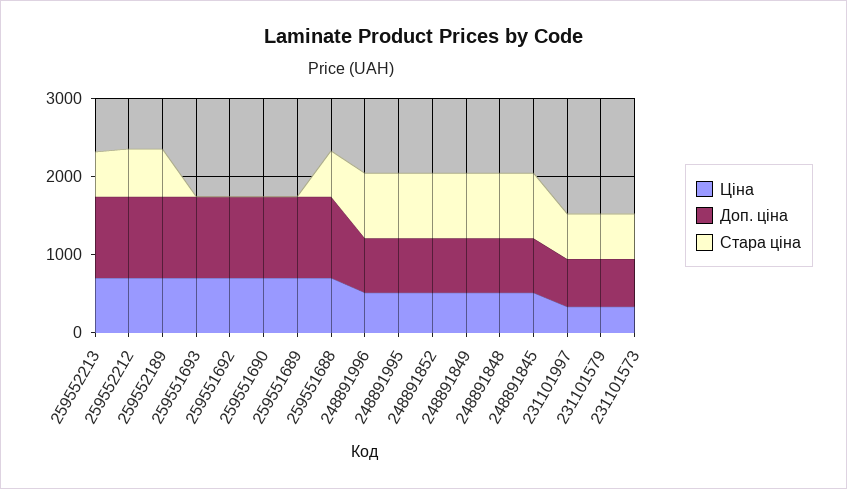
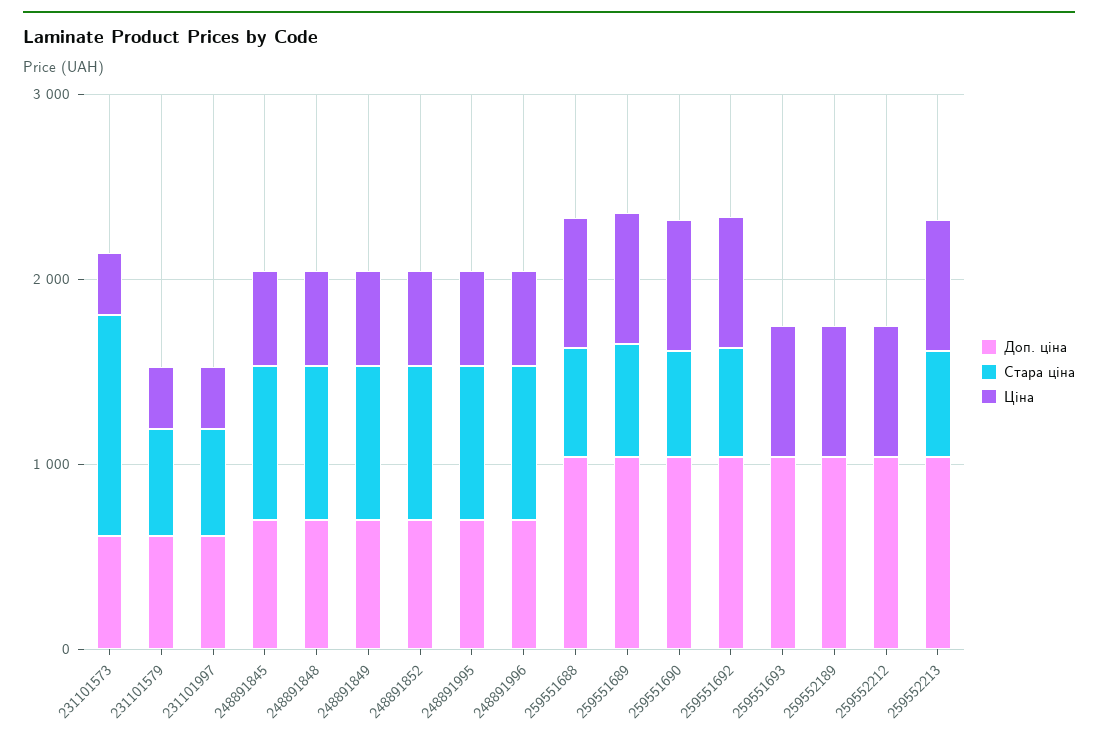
  {
    "Ціна": {
      "259552213": 800,
      "259552212": 800,
      "259552189": 800,
      "259551693": 800,
      "259551692": 800,
      "259551690": 800,
      "259551689": 800,
      "259551688": 800,
      "248891996": 600,
      "248891995": 600,
      "248891852": 600,
      "248891849": 600,
      "248891848": 600,
      "248891845": 600,
      "231101997": 400,
      "231101579": 400,
      "231101573": 400
    },
    "Доп. ціна": {
      "259552213": 1000,
      "259552212": 1000,
      "259552189": 1000,
      "259551693": 1000,
      "259551692": 1000,
      "259551690": 1000,
      "259551689": 1000,
      "259551688": 1000,
      "248891996": 600,
      "248891995": 600,
      "248891852": 600,
      "248891849": 600,
      "248891848": 600,
      "248891845": 600,
      "231101997": 600,
      "231101579": 600,
      "231101573": 600
    },
    "Стара ціна": {
      "259552213": 600,
-     "259552212": 600,
+     "259552212": 0,
-     "259552189": 600,
+     "259552189": 0,
      "259551693": 0,
-     "259551692": 0,
+     "259551692": 600,
-     "259551690": 0,
+     "259551690": 600,
-     "259551689": 0,
+     "259551689": 600,
      "259551688": 600,
      "248891996": 800,
      "248891995": 800,
      "248891852": 800,
      "248891849": 800,
      "248891848": 800,
      "248891845": 800,
      "231101997": 600,
      "231101579": 600,
-     "231101573": 600
+     "231101573": 1200
    }
  }

